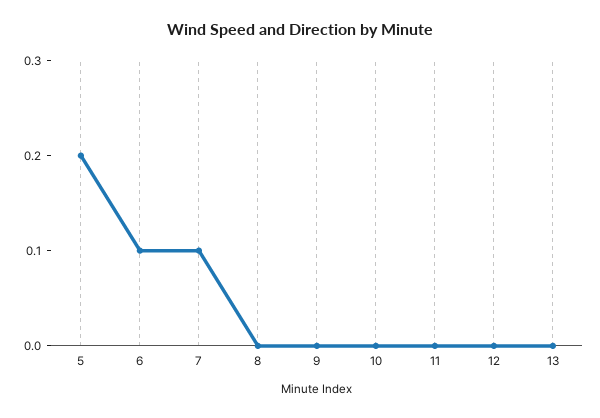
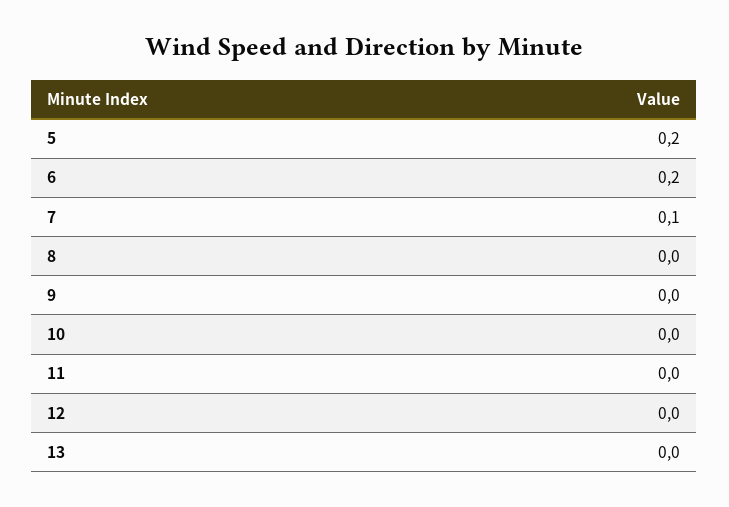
  {
    "5": 0.2,
-   "6": 0.1,
+   "6": 0.2,
    "7": 0.1,
    "8": 0,
    "9": 0,
    "10": 0,
    "11": 0,
    "12": 0,
    "13": 0
  }

